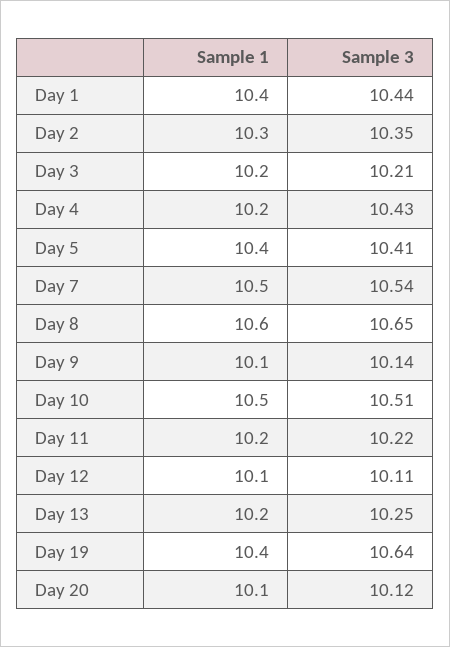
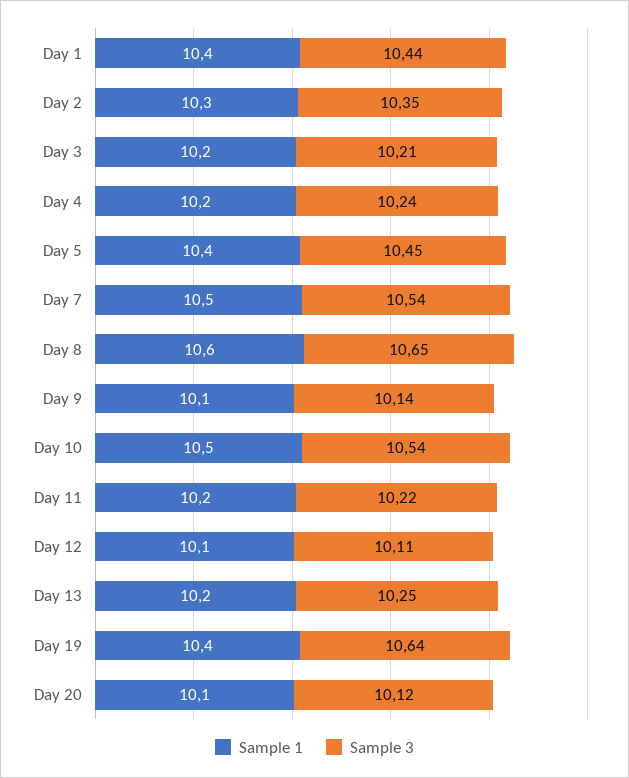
  {
    "Sample 1": {
      "Day 1": 10.4,
      "Day 2": 10.3,
      "Day 3": 10.2,
      "Day 4": 10.2,
      "Day 5": 10.4,
      "Day 7": 10.5,
      "Day 8": 10.6,
      "Day 9": 10.1,
      "Day 10": 10.5,
      "Day 11": 10.2,
      "Day 12": 10.1,
      "Day 13": 10.2,
      "Day 19": 10.4,
      "Day 20": 10.1
    },
    "Sample 3": {
      "Day 1": 10.44,
      "Day 2": 10.35,
      "Day 3": 10.21,
-     "Day 4": 10.43,
+     "Day 4": 10.24,
-     "Day 5": 10.41,
+     "Day 5": 10.45,
      "Day 7": 10.54,
      "Day 8": 10.65,
      "Day 9": 10.14,
-     "Day 10": 10.51,
+     "Day 10": 10.54,
      "Day 11": 10.22,
      "Day 12": 10.11,
      "Day 13": 10.25,
      "Day 19": 10.64,
      "Day 20": 10.12
    }
  }

